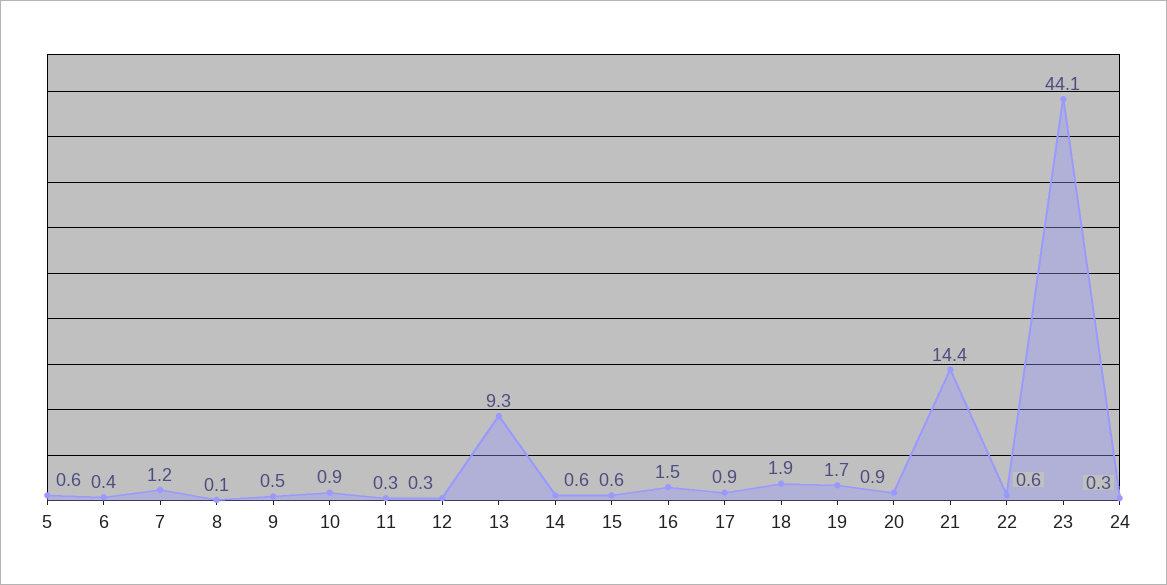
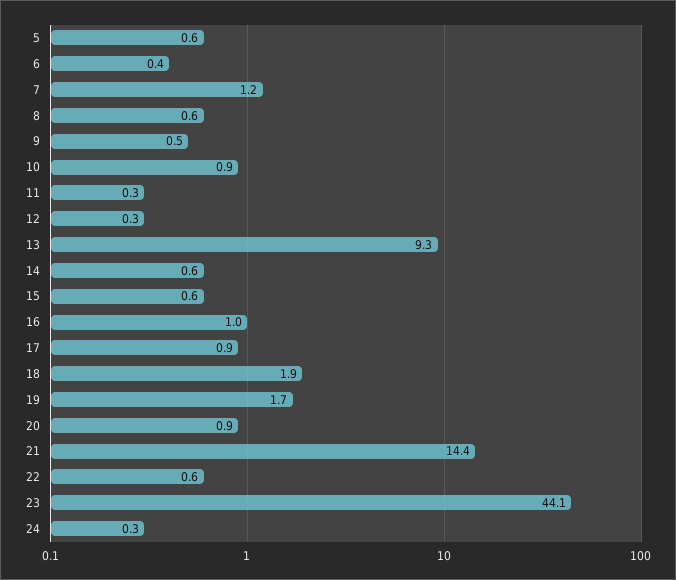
  {
    "5": 0.6,
    "6": 0.4,
    "7": 1.2,
-   "8": 0.1,
+   "8": 0.6,
    "9": 0.5,
    "10": 0.9,
    "11": 0.3,
    "12": 0.3,
    "13": 9.3,
    "14": 0.6,
    "15": 0.6,
-   "16": 1.5,
+   "16": 1,
    "17": 0.9,
    "18": 1.9,
    "19": 1.7,
    "20": 0.9,
    "21": 14.4,
    "22": 0.6,
    "23": 44.1,
    "24": 0.3
  }

